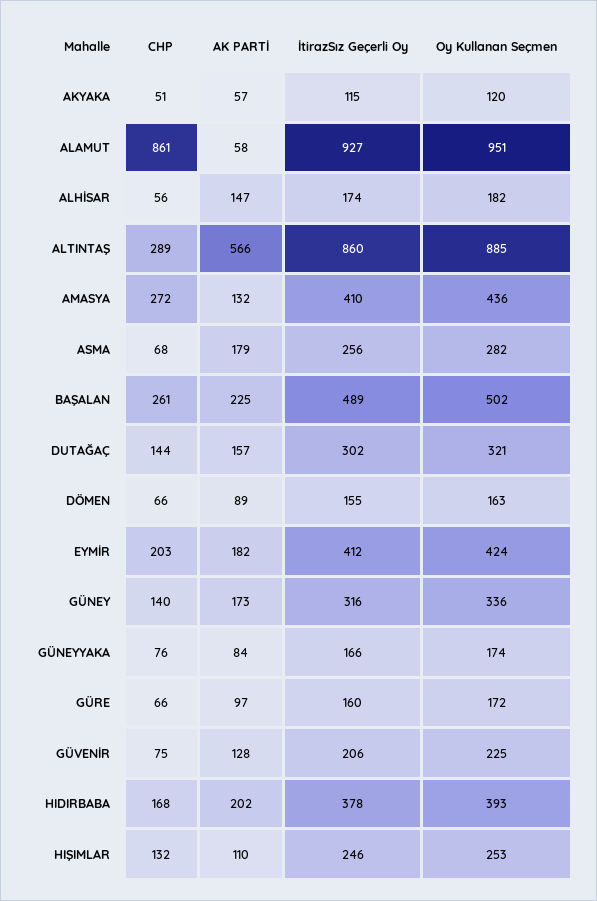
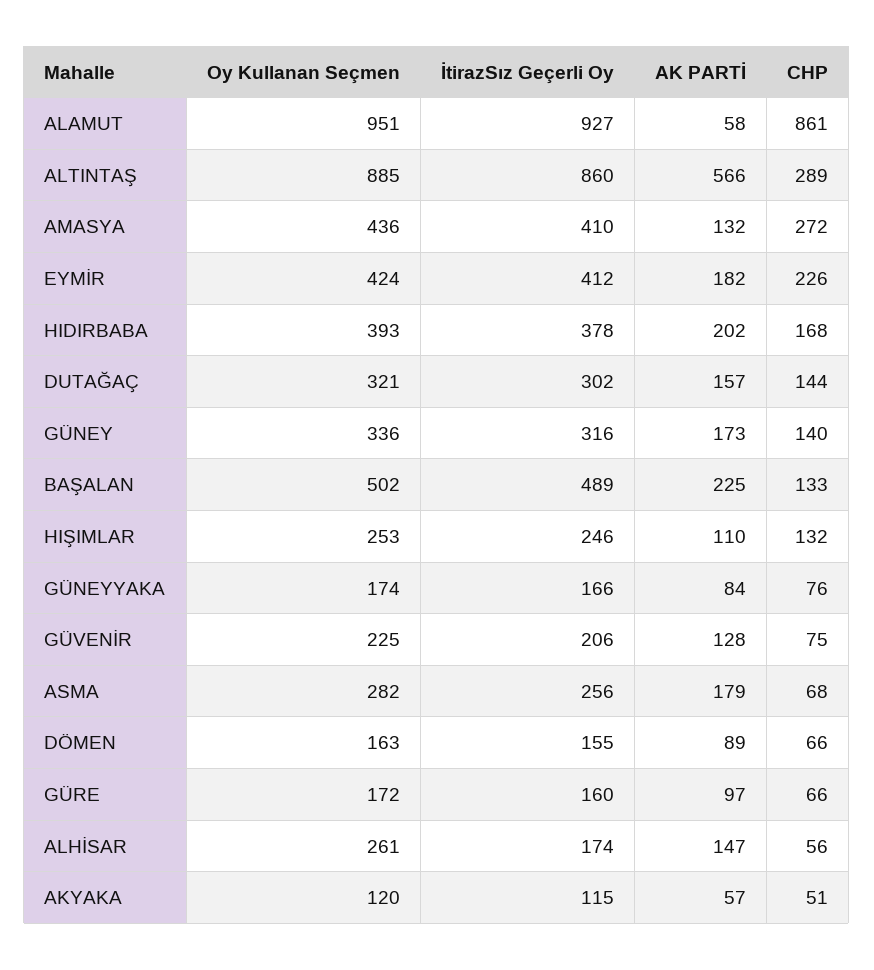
  {
    "CHP": {
      "AKYAKA": 51,
      "ALAMUT": 861,
      "ALHİSAR": 56,
      "ALTINTAŞ": 289,
      "AMASYA": 272,
      "ASMA": 68,
-     "BAŞALAN": 261,
+     "BAŞALAN": 133,
      "DUTAĞAÇ": 144,
      "DÖMEN": 66,
-     "EYMİR": 203,
+     "EYMİR": 226,
      "GÜNEY": 140,
      "GÜNEYYAKA": 76,
      "GÜRE": 66,
      "GÜVENİR": 75,
      "HIDIRBABA": 168,
      "HIŞIMLAR": 132
    },
    "AK PARTİ": {
      "AKYAKA": 57,
      "ALAMUT": 58,
      "ALHİSAR": 147,
      "ALTINTAŞ": 566,
      "AMASYA": 132,
      "ASMA": 179,
      "BAŞALAN": 225,
      "DUTAĞAÇ": 157,
      "DÖMEN": 89,
      "EYMİR": 182,
      "GÜNEY": 173,
      "GÜNEYYAKA": 84,
      "GÜRE": 97,
      "GÜVENİR": 128,
      "HIDIRBABA": 202,
      "HIŞIMLAR": 110
    },
    "İtirazSız Geçerli Oy": {
      "AKYAKA": 115,
      "ALAMUT": 927,
      "ALHİSAR": 174,
      "ALTINTAŞ": 860,
      "AMASYA": 410,
      "ASMA": 256,
      "BAŞALAN": 489,
      "DUTAĞAÇ": 302,
      "DÖMEN": 155,
      "EYMİR": 412,
      "GÜNEY": 316,
      "GÜNEYYAKA": 166,
      "GÜRE": 160,
      "GÜVENİR": 206,
      "HIDIRBABA": 378,
      "HIŞIMLAR": 246
    },
    "Oy Kullanan Seçmen": {
      "AKYAKA": 120,
      "ALAMUT": 951,
-     "ALHİSAR": 182,
+     "ALHİSAR": 261,
      "ALTINTAŞ": 885,
      "AMASYA": 436,
      "ASMA": 282,
      "BAŞALAN": 502,
      "DUTAĞAÇ": 321,
      "DÖMEN": 163,
      "EYMİR": 424,
      "GÜNEY": 336,
      "GÜNEYYAKA": 174,
      "GÜRE": 172,
      "GÜVENİR": 225,
      "HIDIRBABA": 393,
      "HIŞIMLAR": 253
    }
  }

